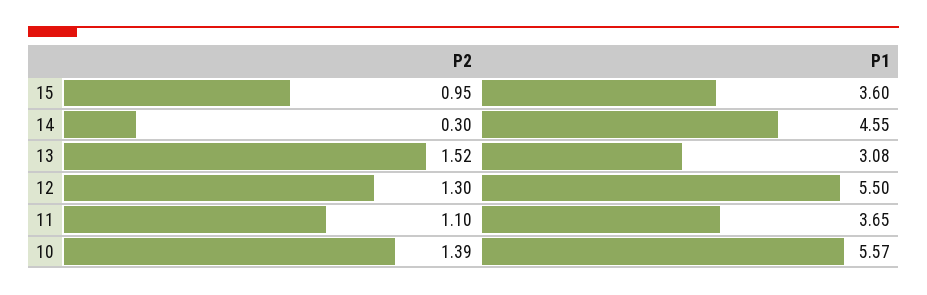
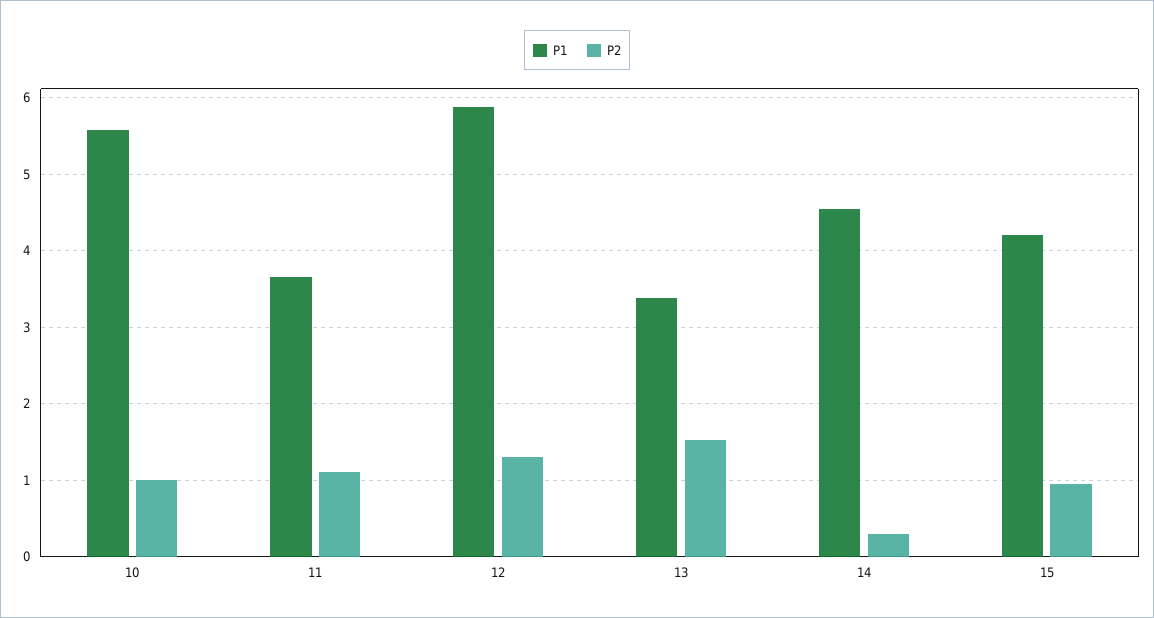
  {
    "P2": {
      "15": 0.95,
      "14": 0.3,
      "13": 1.52,
      "12": 1.3,
      "11": 1.1,
-     "10": 1.39
+     "10": 1
    },
    "P1": {
-     "15": 3.6,
+     "15": 4.2,
      "14": 4.55,
-     "13": 3.08,
+     "13": 3.4,
-     "12": 5.5,
+     "12": 5.9,
      "11": 3.65,
      "10": 5.57
    }
  }

